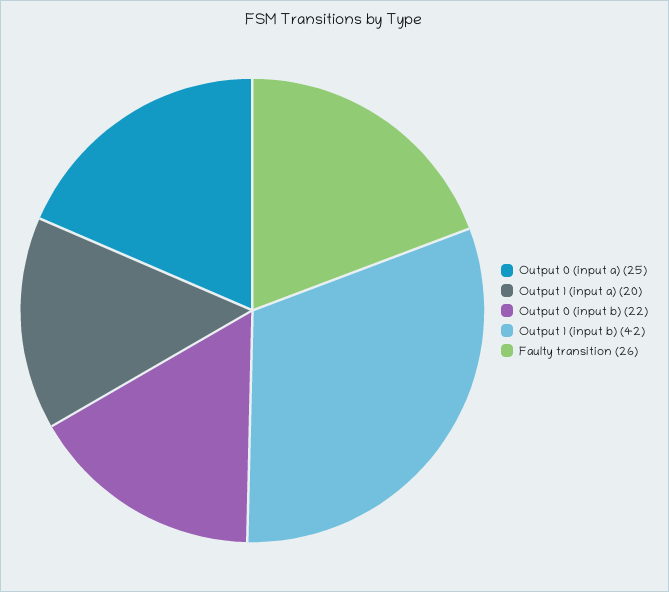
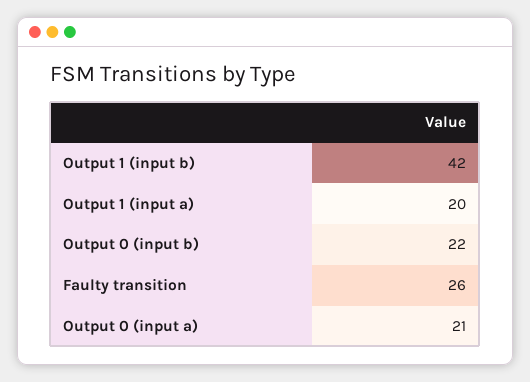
  {
-   "Output 0 (input a)": 25,
+   "Output 0 (input a)": 21,
    "Output 1 (input a)": 20,
    "Output 0 (input b)": 22,
    "Output 1 (input b)": 42,
    "Faulty transition": 26
  }

